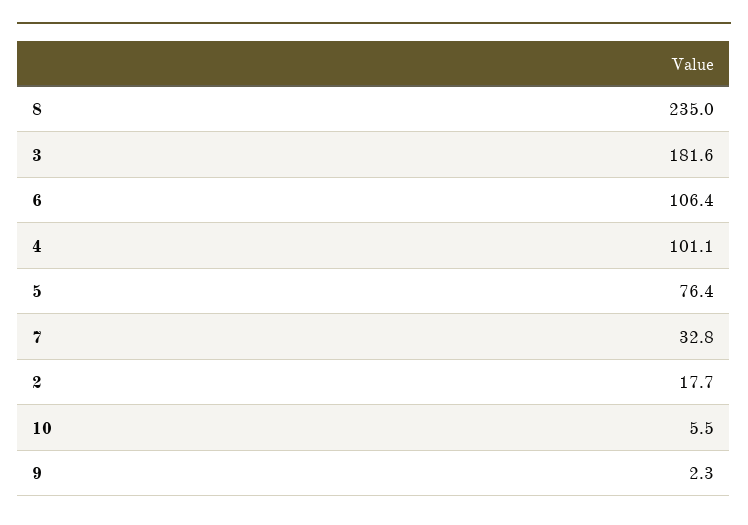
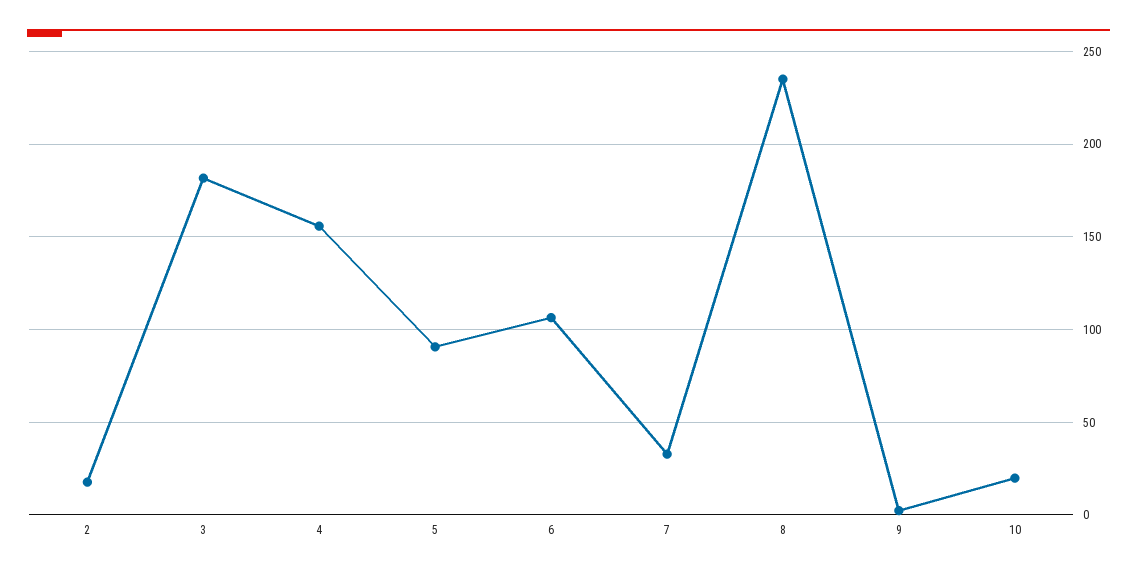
  {
    "8": 235,
    "3": 181.6,
    "6": 106.4,
-   "4": 101.1,
+   "4": 155,
-   "5": 76.4,
+   "5": 90,
    "7": 32.8,
    "2": 17.7,
-   "10": 5.5,
+   "10": 20,
    "9": 2.3
  }

